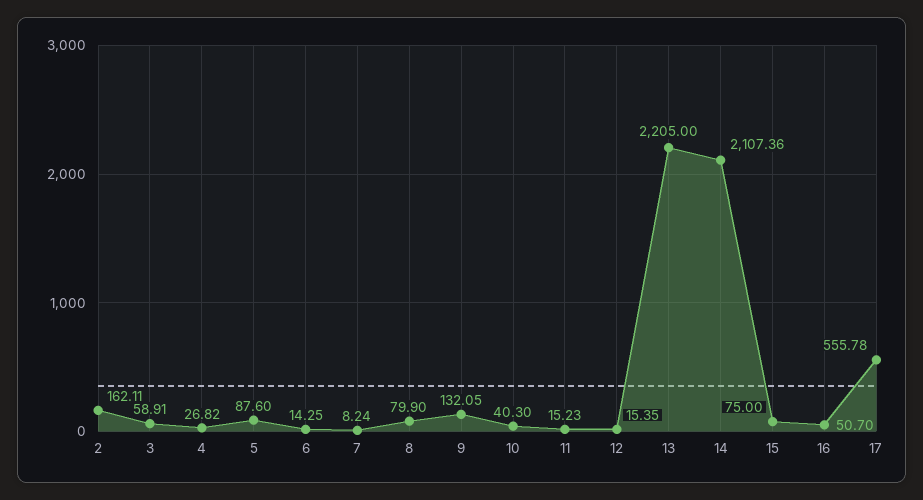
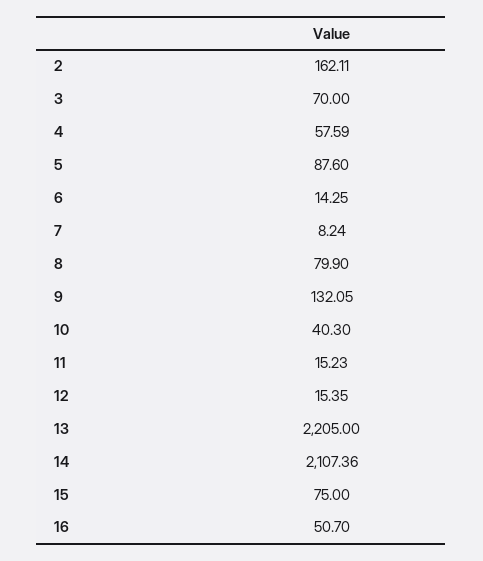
  {
    "2": 162.11,
-   "3": 58.91,
+   "3": 70,
-   "4": 26.82,
+   "4": 57.59,
    "5": 87.6,
    "6": 14.25,
    "7": 8.24,
    "8": 79.9,
    "9": 132.05,
    "10": 40.3,
    "11": 15.23,
    "12": 15.35,
    "13": 2205,
    "14": 2107.36,
    "15": 75,
-   "16": 50.7,
+   "16": 50.7
-   "17": 555.78
  }

